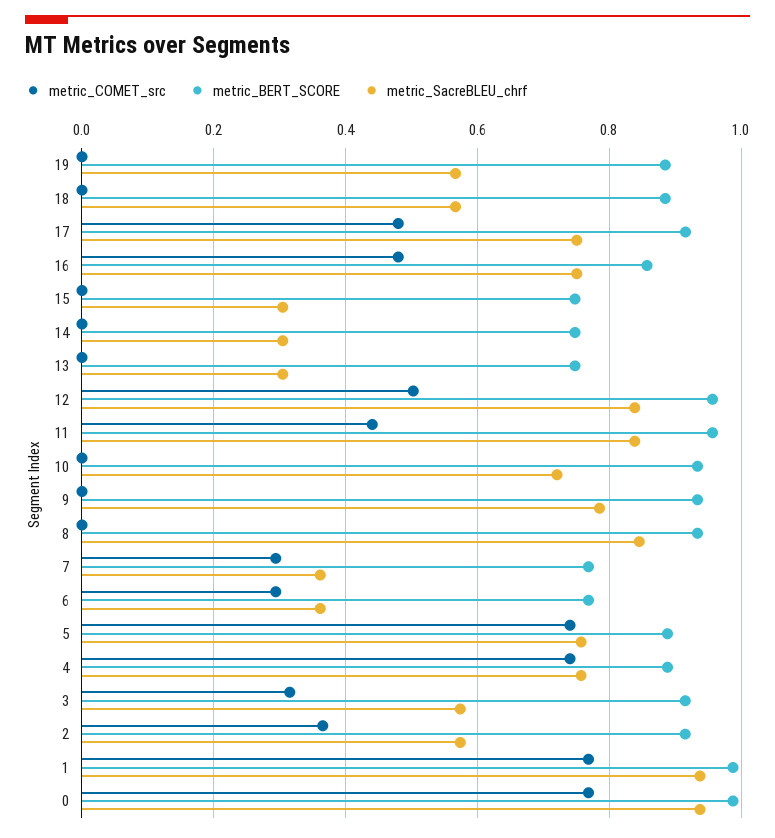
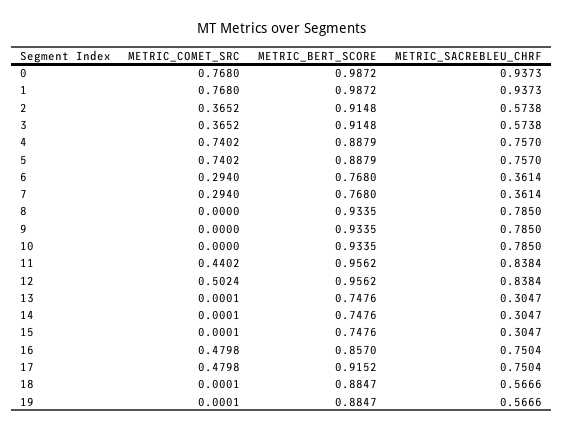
  {
    "metric_COMET_src": {
      "19": 0.0001,
      "18": 0.0001,
      "17": 0.4798,
      "16": 0.4798,
      "15": 0.0001,
      "14": 0.0001,
      "13": 0.0001,
      "12": 0.5024,
      "11": 0.4402,
      "10": 0,
      "9": 0,
      "8": 0,
      "7": 0.294,
      "6": 0.294,
      "5": 0.7402,
      "4": 0.7402,
-     "3": 0.32,
+     "3": 0.3652,
      "2": 0.3652,
      "1": 0.768,
      "0": 0.768
    },
    "metric_BERT_SCORE": {
      "19": 0.8847,
      "18": 0.8847,
      "17": 0.9152,
      "16": 0.857,
      "15": 0.7476,
      "14": 0.7476,
      "13": 0.7476,
      "12": 0.9562,
      "11": 0.9562,
      "10": 0.9335,
      "9": 0.9335,
      "8": 0.9335,
      "7": 0.768,
      "6": 0.768,
      "5": 0.8879,
      "4": 0.8879,
      "3": 0.9148,
      "2": 0.9148,
      "1": 0.9872,
      "0": 0.9872
    },
    "metric_SacreBLEU_chrf": {
      "19": 0.5666,
      "18": 0.5666,
      "17": 0.7504,
      "16": 0.7504,
      "15": 0.3047,
      "14": 0.3047,
      "13": 0.3047,
      "12": 0.8384,
      "11": 0.8384,
-     "10": 0.72,
+     "10": 0.785,
      "9": 0.785,
-     "8": 0.84,
+     "8": 0.785,
      "7": 0.3614,
      "6": 0.3614,
      "5": 0.757,
      "4": 0.757,
      "3": 0.5738,
      "2": 0.5738,
      "1": 0.9373,
      "0": 0.9373
    }
  }

